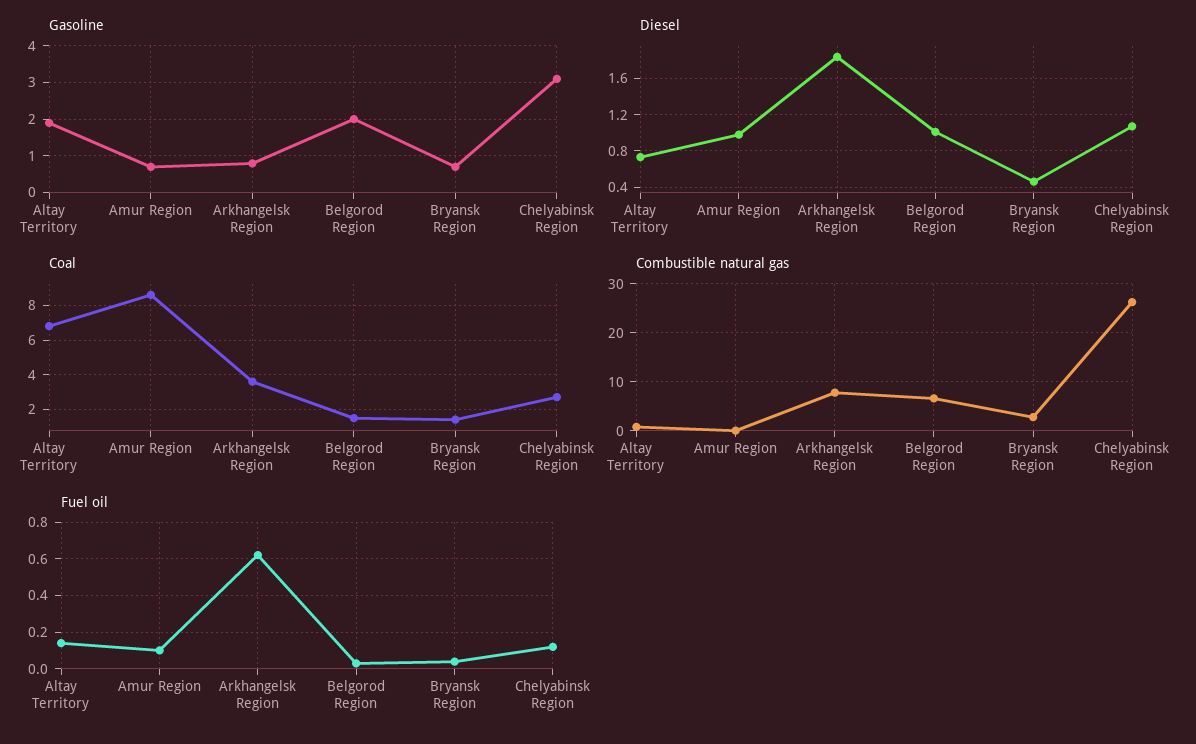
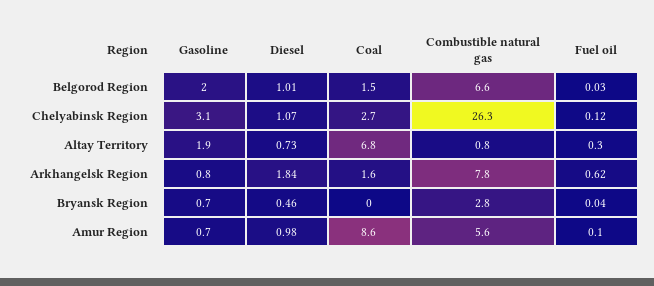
  {
    "Gasoline": {
      "Altay Territory": 1.9,
      "Amur Region": 0.7,
      "Arkhangelsk Region": 0.8,
      "Belgorod Region": 2,
      "Bryansk Region": 0.7,
      "Chelyabinsk Region": 3.1
    },
    "Diesel": {
      "Altay Territory": 0.73,
      "Amur Region": 0.98,
      "Arkhangelsk Region": 1.84,
      "Belgorod Region": 1.01,
      "Bryansk Region": 0.46,
      "Chelyabinsk Region": 1.07
    },
    "Coal": {
      "Altay Territory": 6.8,
      "Amur Region": 8.6,
-     "Arkhangelsk Region": 3.5,
+     "Arkhangelsk Region": 1.6,
      "Belgorod Region": 1.5,
-     "Bryansk Region": 1.5,
+     "Bryansk Region": 0,
      "Chelyabinsk Region": 2.7
    },
    "Combustible natural gas": {
      "Altay Territory": 0.8,
-     "Amur Region": 0,
+     "Amur Region": 5.6,
      "Arkhangelsk Region": 7.8,
      "Belgorod Region": 6.6,
      "Bryansk Region": 2.8,
      "Chelyabinsk Region": 26.3
    },
    "Fuel oil": {
-     "Altay Territory": 0.15,
+     "Altay Territory": 0.3,
      "Amur Region": 0.1,
      "Arkhangelsk Region": 0.62,
      "Belgorod Region": 0.03,
      "Bryansk Region": 0.04,
      "Chelyabinsk Region": 0.12
    }
  }

